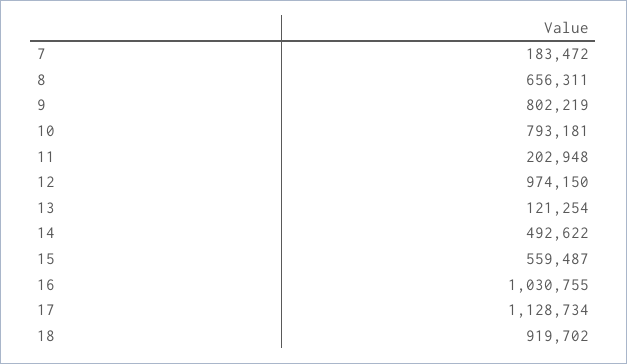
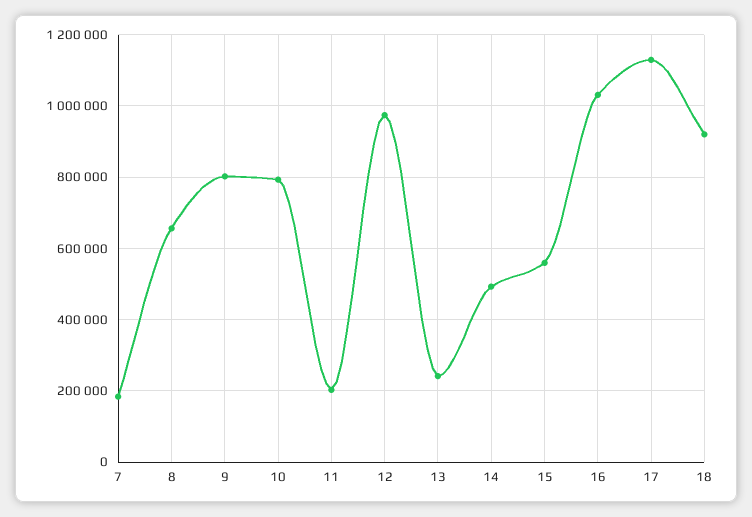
  {
    "7": 183472,
    "8": 656311,
    "9": 802219,
    "10": 793181,
    "11": 202948,
    "12": 974150,
-   "13": 121254,
+   "13": 240000,
    "14": 492622,
    "15": 559487,
    "16": 1030755,
    "17": 1128734,
    "18": 919702
  }

